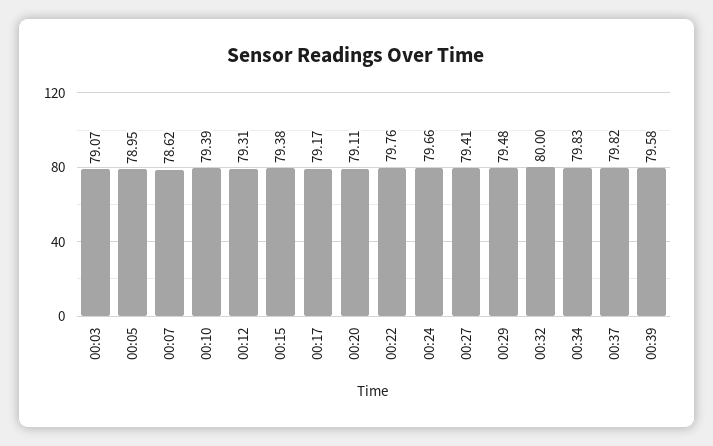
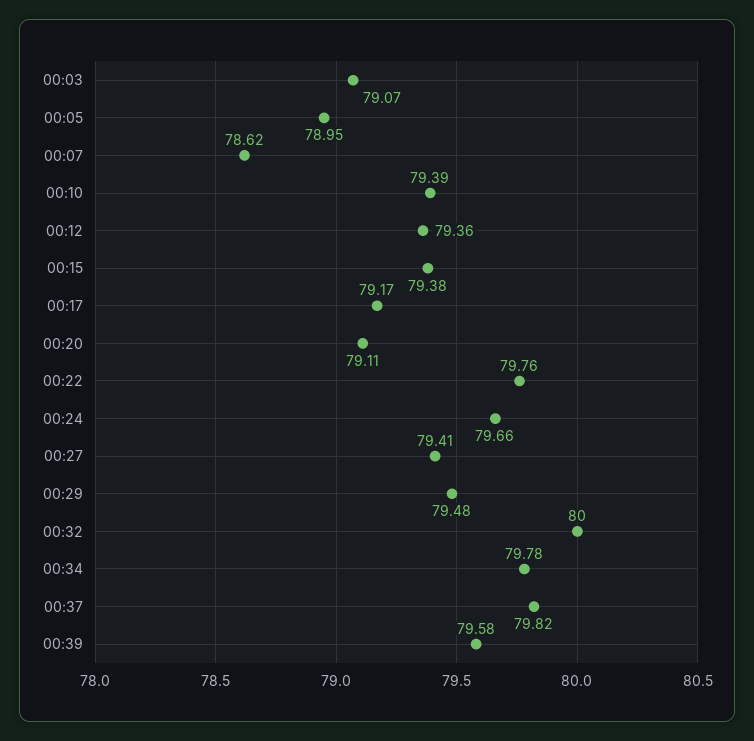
  {
    "00:03": 79.07,
    "00:05": 78.95,
    "00:07": 78.62,
    "00:10": 79.39,
-   "00:12": 79.31,
+   "00:12": 79.36,
    "00:15": 79.38,
    "00:17": 79.17,
    "00:20": 79.11,
    "00:22": 79.76,
    "00:24": 79.66,
    "00:27": 79.41,
    "00:29": 79.48,
    "00:32": 80,
-   "00:34": 79.83,
+   "00:34": 79.78,
    "00:37": 79.82,
    "00:39": 79.58
  }

